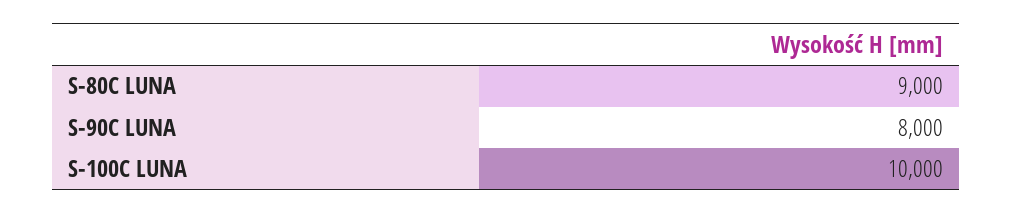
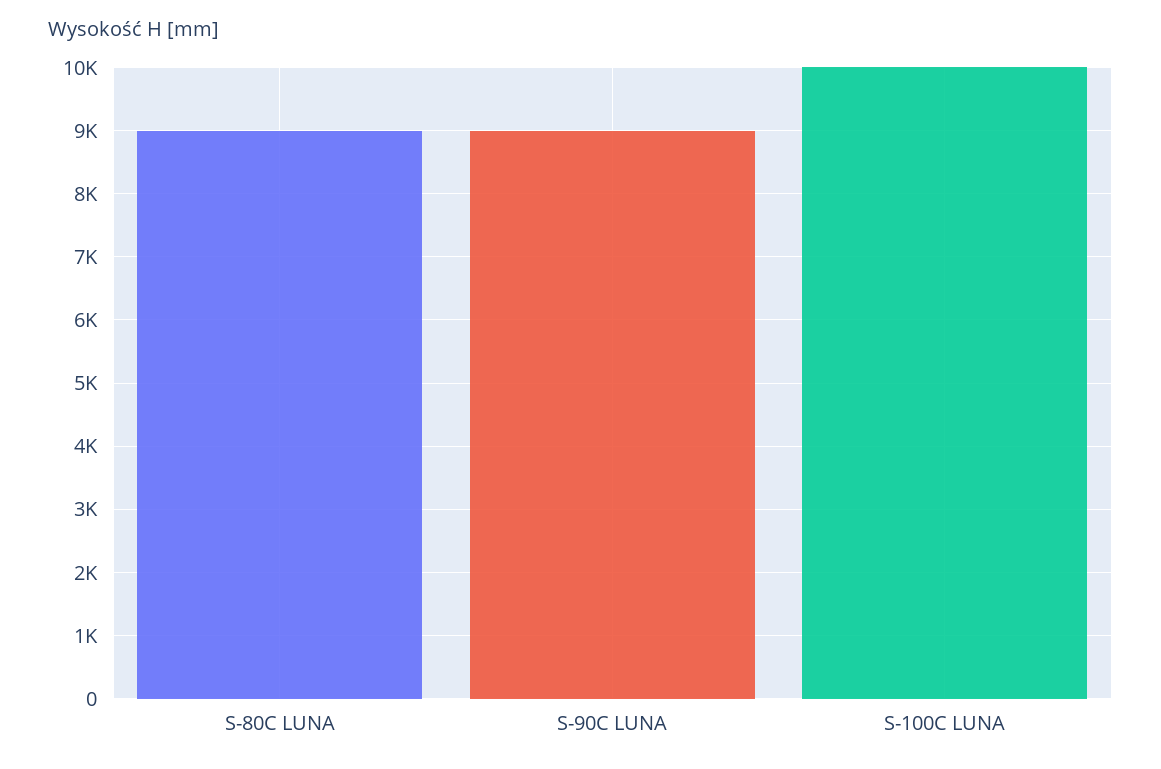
  {
    "S-80C LUNA": 9000,
-   "S-90C LUNA": 8000,
+   "S-90C LUNA": 9000,
    "S-100C LUNA": 10000
  }

